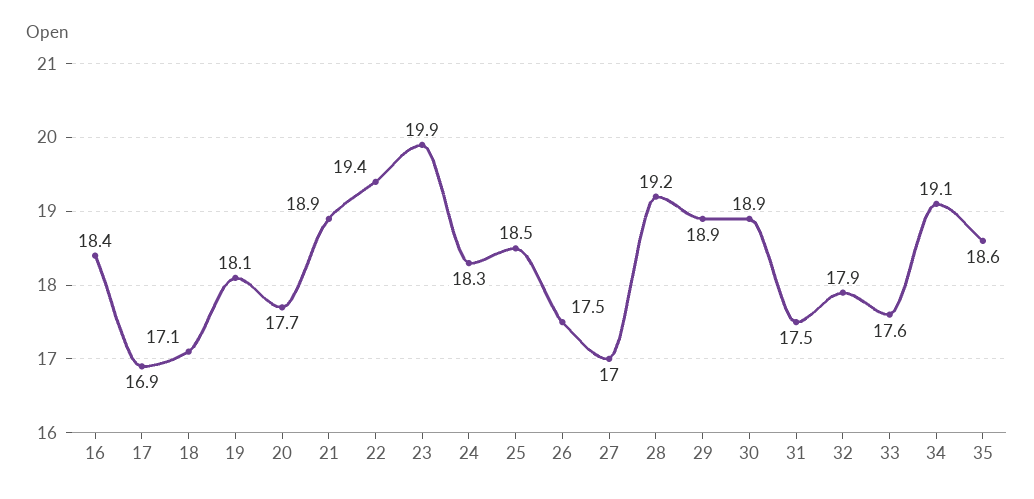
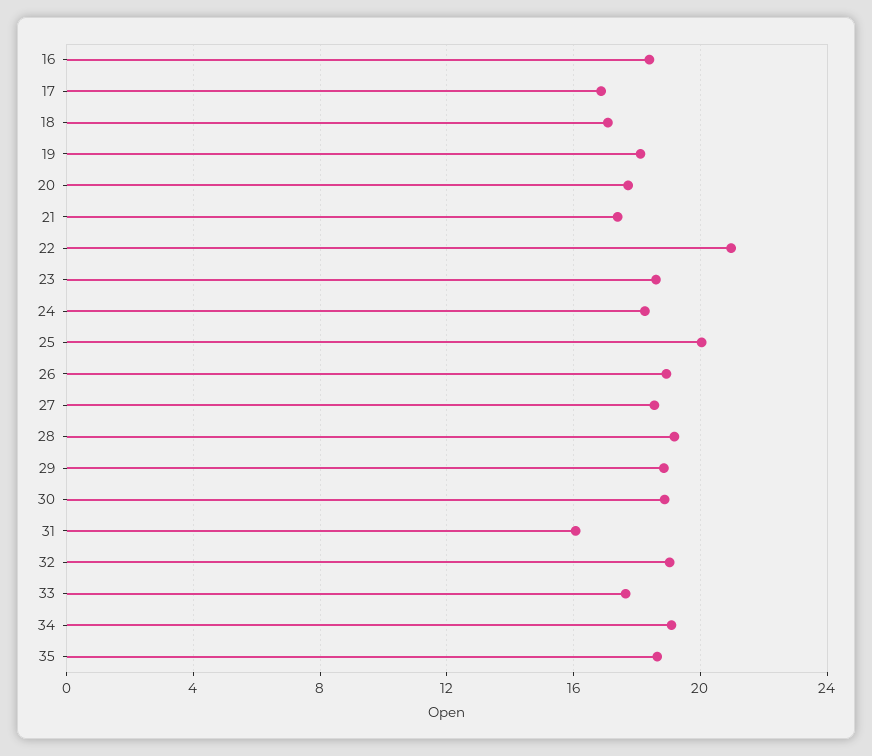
  {
    "16": 18.4,
    "17": 16.9,
    "18": 17.1,
    "19": 18.1,
    "20": 17.7,
-   "21": 18.9,
+   "21": 17.5,
-   "22": 19.4,
+   "22": 21,
-   "23": 19.9,
+   "23": 18.5,
    "24": 18.3,
-   "25": 18.5,
+   "25": 20,
-   "26": 17.5,
+   "26": 19,
-   "27": 17,
+   "27": 18.5,
    "28": 19.2,
    "29": 18.9,
    "30": 18.9,
-   "31": 17.5,
+   "31": 16,
-   "32": 17.9,
+   "32": 19,
    "33": 17.6,
    "34": 19.1,
    "35": 18.6
  }

